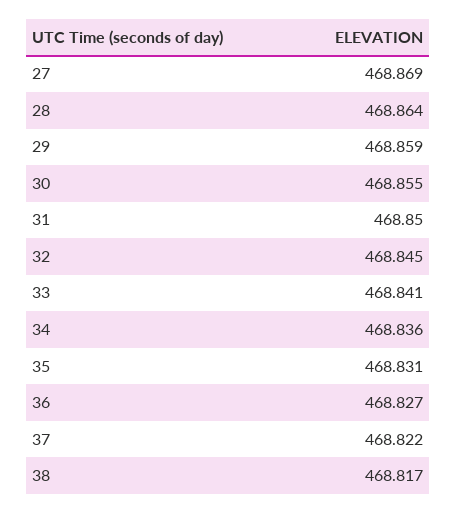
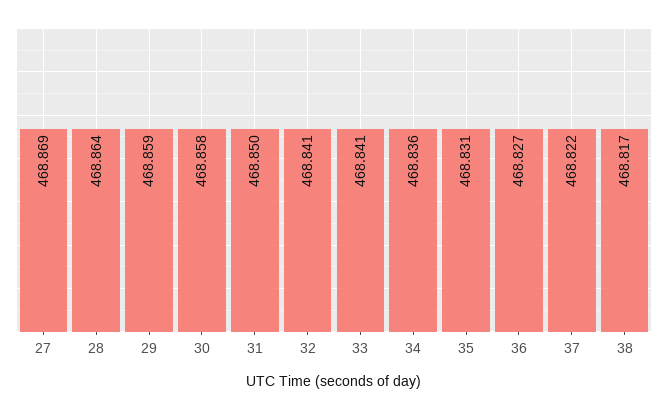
  {
    "27": 468.869,
    "28": 468.864,
    "29": 468.859,
-   "30": 468.855,
+   "30": 468.858,
    "31": 468.85,
-   "32": 468.845,
+   "32": 468.841,
    "33": 468.841,
    "34": 468.836,
    "35": 468.831,
    "36": 468.827,
    "37": 468.822,
    "38": 468.817
  }

